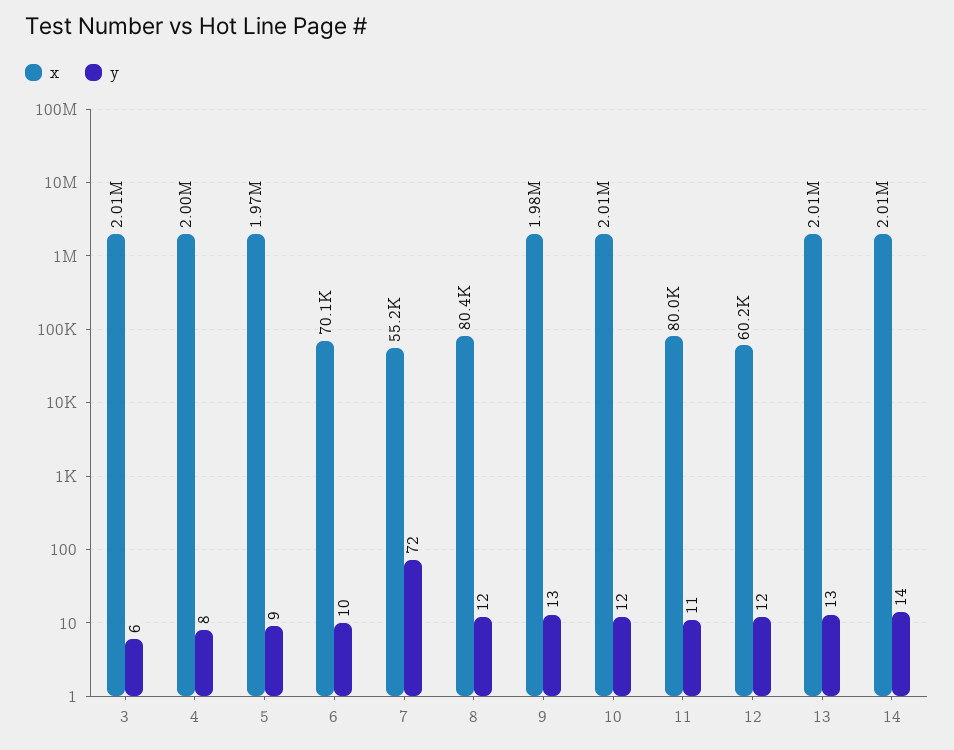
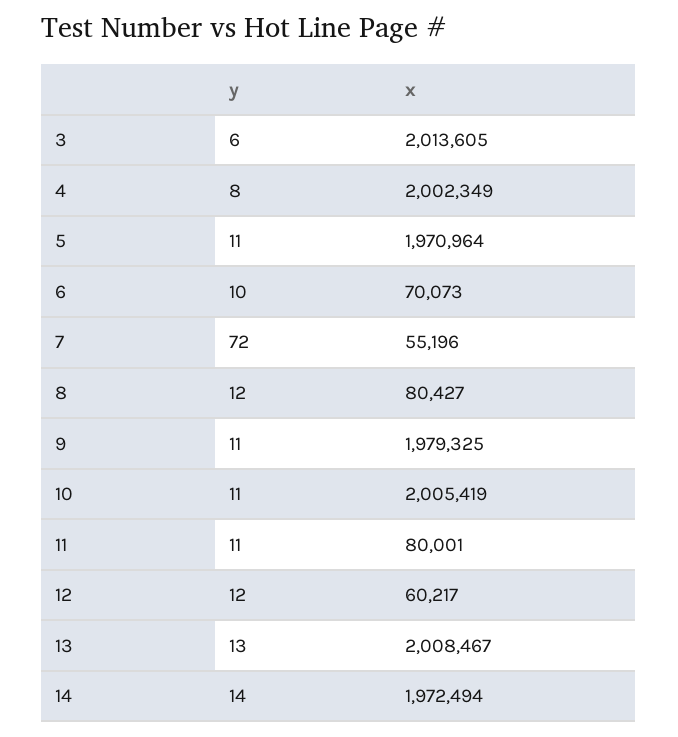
  {
    "x": {
      "3": 2013605,
      "4": 2002349,
      "5": 1970964,
      "6": 70073,
      "7": 55196,
      "8": 80427,
      "9": 1979325,
      "10": 2005419,
      "11": 80001,
      "12": 60217,
      "13": 2008467,
-     "14": 2010000
+     "14": 1972494
    },
    "y": {
      "3": 6,
      "4": 8,
-     "5": 9,
+     "5": 11,
      "6": 10,
      "7": 72,
      "8": 12,
-     "9": 13,
+     "9": 11,
-     "10": 12,
+     "10": 11,
      "11": 11,
      "12": 12,
      "13": 13,
      "14": 14
    }
  }

